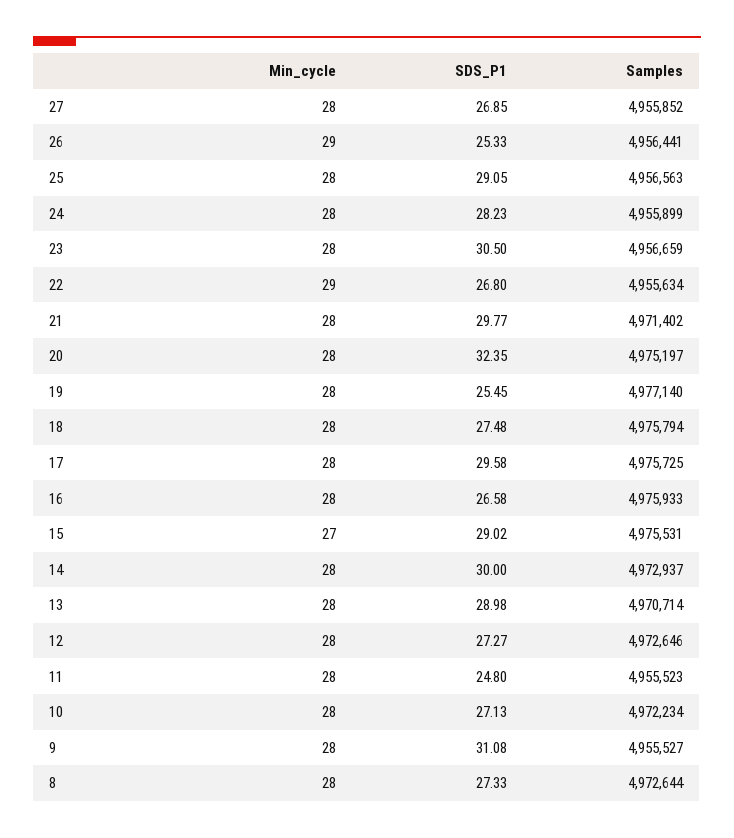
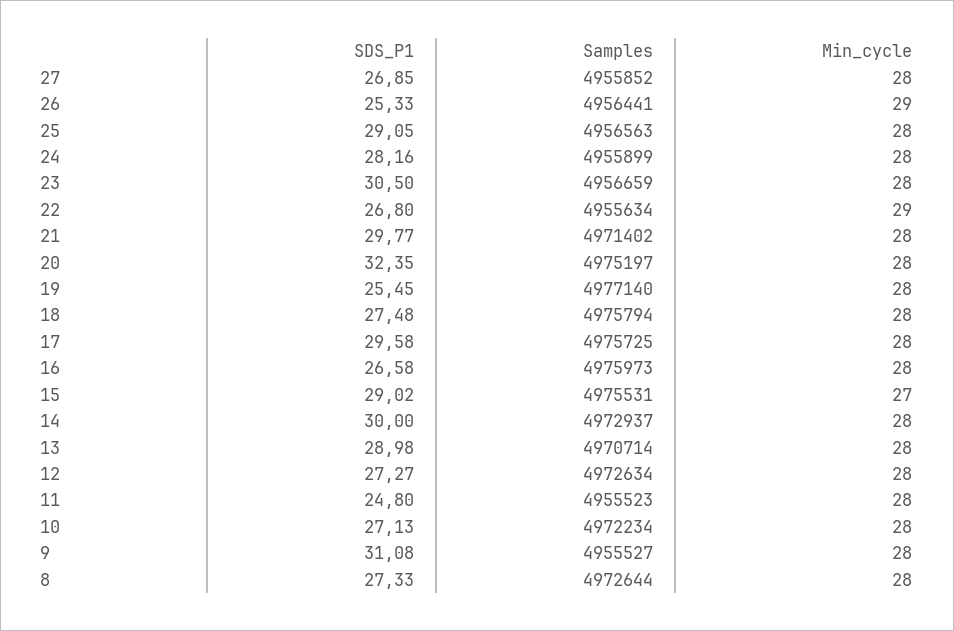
  {
    "Min_cycle": {
      "27": 28,
      "26": 29,
      "25": 28,
      "24": 28,
      "23": 28,
      "22": 29,
      "21": 28,
      "20": 28,
      "19": 28,
      "18": 28,
      "17": 28,
      "16": 28,
      "15": 27,
      "14": 28,
      "13": 28,
      "12": 28,
      "11": 28,
      "10": 28,
      "9": 28,
      "8": 28
    },
    "SDS_P1": {
      "27": 26.85,
      "26": 25.33,
      "25": 29.05,
-     "24": 28.23,
+     "24": 28.16,
      "23": 30.5,
      "22": 26.8,
      "21": 29.77,
      "20": 32.35,
      "19": 25.45,
      "18": 27.48,
      "17": 29.58,
      "16": 26.58,
      "15": 29.02,
      "14": 30,
      "13": 28.98,
      "12": 27.27,
      "11": 24.8,
      "10": 27.13,
      "9": 31.08,
      "8": 27.33
    },
    "Samples": {
      "27": 4955852,
      "26": 4956441,
      "25": 4956563,
      "24": 4955899,
      "23": 4956659,
      "22": 4955634,
      "21": 4971402,
      "20": 4975197,
      "19": 4977140,
      "18": 4975794,
      "17": 4975725,
-     "16": 4975933,
+     "16": 4975973,
      "15": 4975531,
      "14": 4972937,
      "13": 4970714,
-     "12": 4972646,
+     "12": 4972634,
      "11": 4955523,
      "10": 4972234,
      "9": 4955527,
      "8": 4972644
    }
  }

